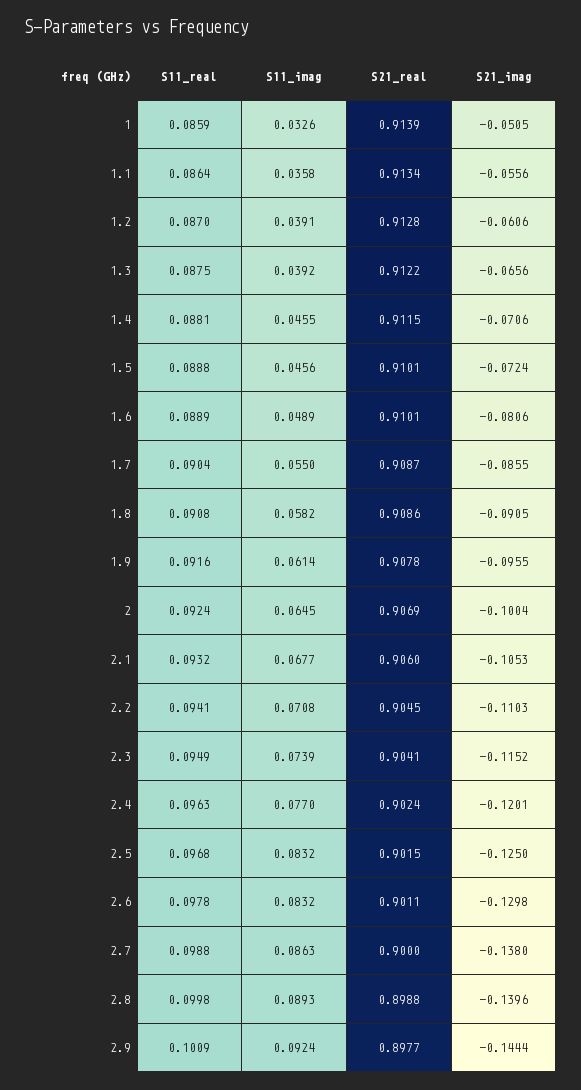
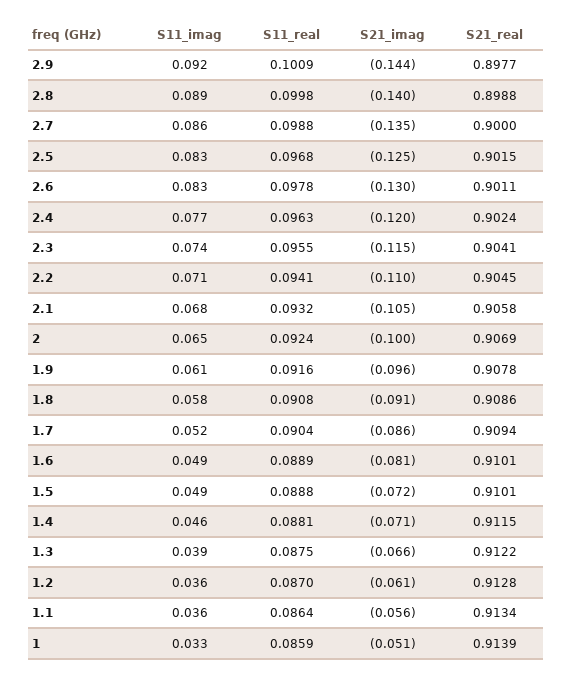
  {
    "S11_real": {
      "1": 0.0859,
      "1.1": 0.0864,
      "1.2": 0.087,
      "1.3": 0.0875,
      "1.4": 0.0881,
      "1.5": 0.0888,
      "1.6": 0.0889,
      "1.7": 0.0904,
      "1.8": 0.0908,
      "1.9": 0.0916,
      "2": 0.0924,
      "2.1": 0.0932,
      "2.2": 0.0941,
-     "2.3": 0.0949,
+     "2.3": 0.0955,
      "2.4": 0.0963,
      "2.5": 0.0968,
      "2.6": 0.0978,
      "2.7": 0.0988,
      "2.8": 0.0998,
      "2.9": 0.1009
    },
    "S11_imag": {
      "1": 0.0326,
      "1.1": 0.0358,
-     "1.2": 0.0391,
+     "1.2": 0.036,
      "1.3": 0.0392,
      "1.4": 0.0455,
-     "1.5": 0.0456,
+     "1.5": 0.049,
      "1.6": 0.0489,
-     "1.7": 0.055,
+     "1.7": 0.052,
      "1.8": 0.0582,
      "1.9": 0.0614,
      "2": 0.0645,
      "2.1": 0.0677,
      "2.2": 0.0708,
      "2.3": 0.0739,
      "2.4": 0.077,
      "2.5": 0.0832,
      "2.6": 0.0832,
      "2.7": 0.0863,
      "2.8": 0.0893,
      "2.9": 0.0924
    },
    "S21_real": {
      "1": 0.9139,
      "1.1": 0.9134,
      "1.2": 0.9128,
      "1.3": 0.9122,
      "1.4": 0.9115,
      "1.5": 0.9101,
      "1.6": 0.9101,
-     "1.7": 0.9087,
+     "1.7": 0.9094,
      "1.8": 0.9086,
      "1.9": 0.9078,
      "2": 0.9069,
-     "2.1": 0.906,
+     "2.1": 0.9058,
      "2.2": 0.9045,
      "2.3": 0.9041,
      "2.4": 0.9024,
      "2.5": 0.9015,
      "2.6": 0.9011,
      "2.7": 0.9,
      "2.8": 0.8988,
      "2.9": 0.8977
    },
    "S21_imag": {
      "1": -0.0505,
      "1.1": -0.0556,
      "1.2": -0.0606,
      "1.3": -0.0656,
      "1.4": -0.0706,
      "1.5": -0.0724,
      "1.6": -0.0806,
      "1.7": -0.0855,
      "1.8": -0.0905,
      "1.9": -0.0955,
      "2": -0.1004,
      "2.1": -0.1053,
      "2.2": -0.1103,
      "2.3": -0.1152,
      "2.4": -0.1201,
      "2.5": -0.125,
      "2.6": -0.1298,
-     "2.7": -0.138,
+     "2.7": -0.135,
      "2.8": -0.1396,
      "2.9": -0.1444
    }
  }

